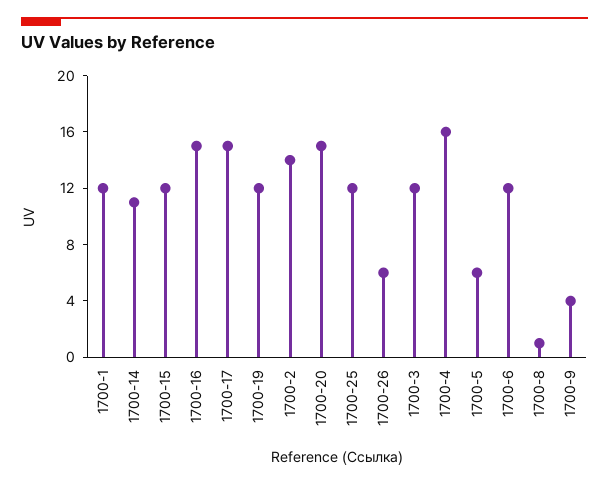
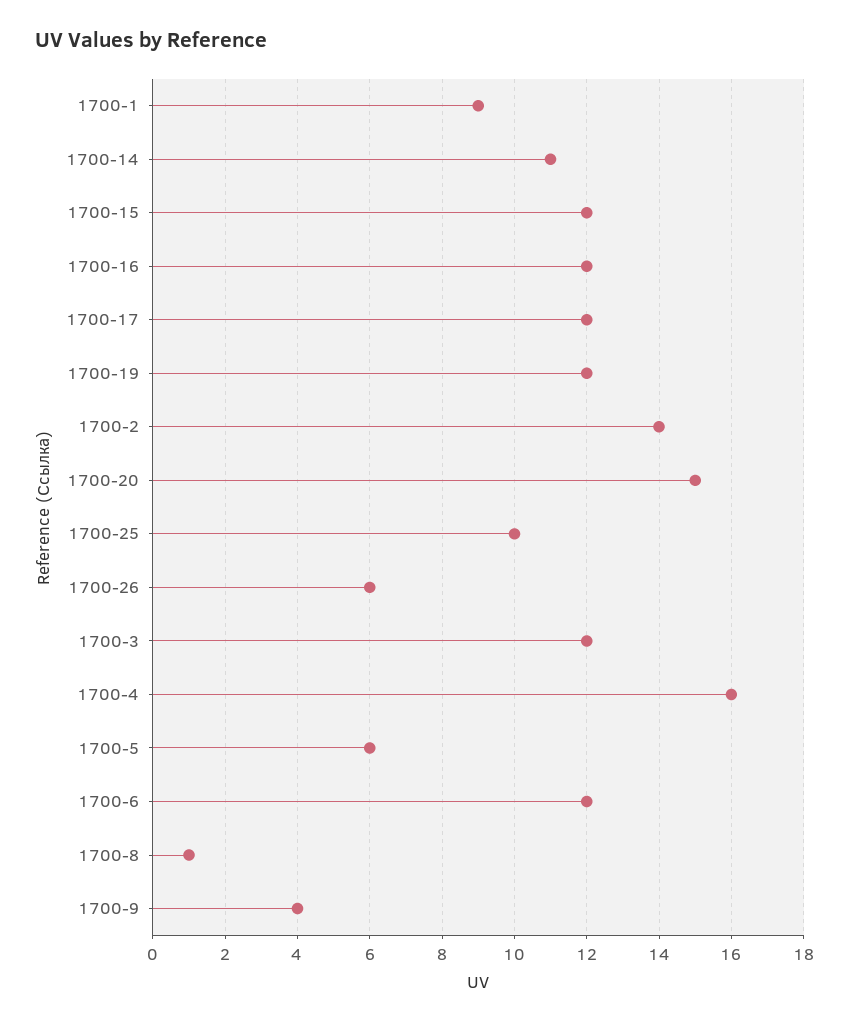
  {
-   "1700-1": 12,
+   "1700-1": 9,
    "1700-14": 11,
    "1700-15": 12,
-   "1700-16": 15,
+   "1700-16": 12,
-   "1700-17": 15,
+   "1700-17": 12,
    "1700-19": 12,
    "1700-2": 14,
    "1700-20": 15,
-   "1700-25": 12,
+   "1700-25": 10,
    "1700-26": 6,
    "1700-3": 12,
    "1700-4": 16,
    "1700-5": 6,
    "1700-6": 12,
    "1700-8": 1,
    "1700-9": 4
  }

